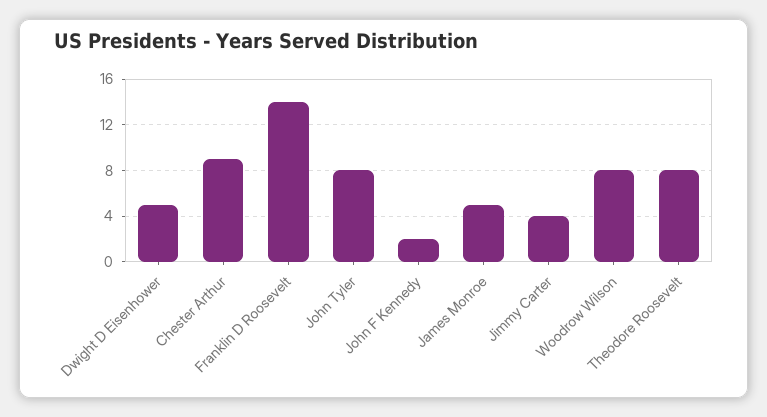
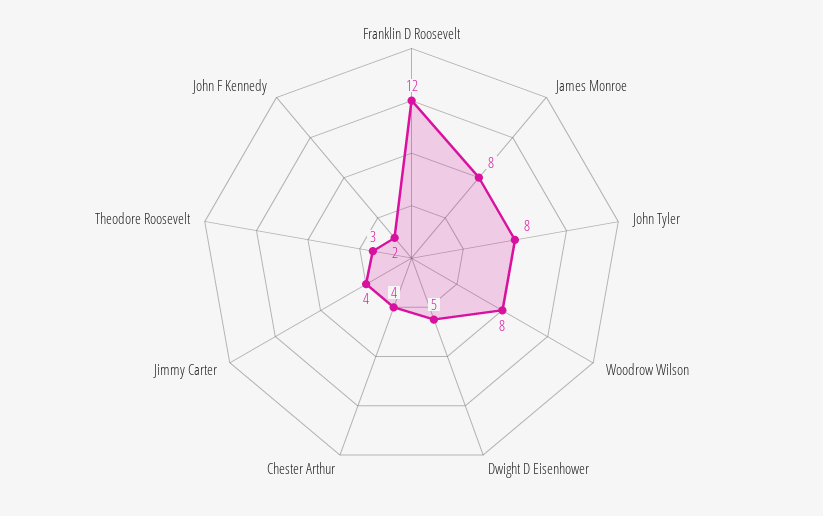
  {
    "Dwight D Eisenhower": 5,
-   "Chester Arthur": 9,
+   "Chester Arthur": 4,
-   "Franklin D Roosevelt": 14,
+   "Franklin D Roosevelt": 12,
    "John Tyler": 8,
    "John F Kennedy": 2,
-   "James Monroe": 5,
+   "James Monroe": 8,
    "Jimmy Carter": 4,
    "Woodrow Wilson": 8,
-   "Theodore Roosevelt": 8
+   "Theodore Roosevelt": 3
  }

